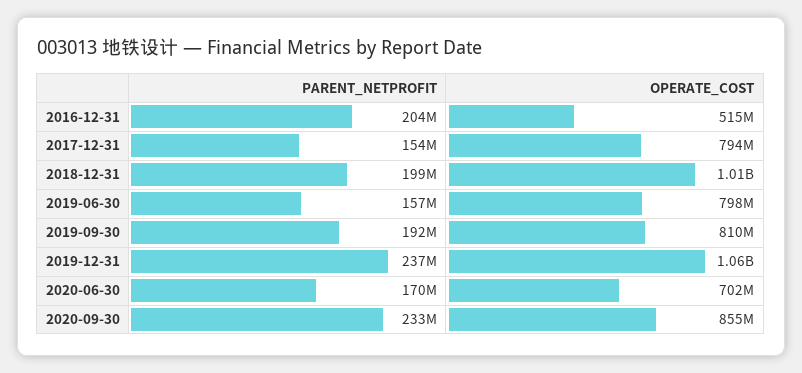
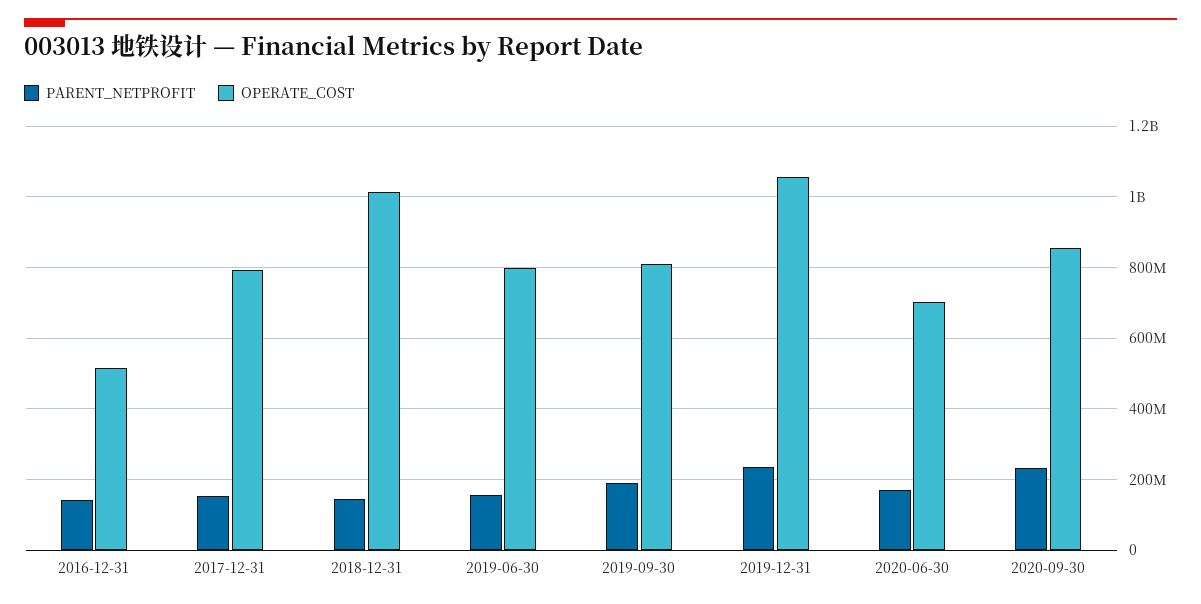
  {
    "PARENT_NETPROFIT": {
-     "2016-12-31": 204000000,
+     "2016-12-31": 140000000,
      "2017-12-31": 154000000,
-     "2018-12-31": 199000000,
+     "2018-12-31": 140000000,
      "2019-06-30": 157000000,
      "2019-09-30": 192000000,
      "2019-12-31": 237000000,
      "2020-06-30": 170000000,
      "2020-09-30": 233000000
    },
    "OPERATE_COST": {
      "2016-12-31": 515000000,
      "2017-12-31": 794000000,
      "2018-12-31": 1010000000,
      "2019-06-30": 798000000,
      "2019-09-30": 810000000,
      "2019-12-31": 1060000000,
      "2020-06-30": 702000000,
      "2020-09-30": 855000000
    }
  }

